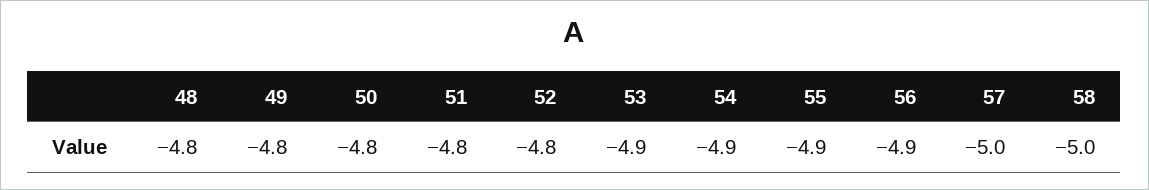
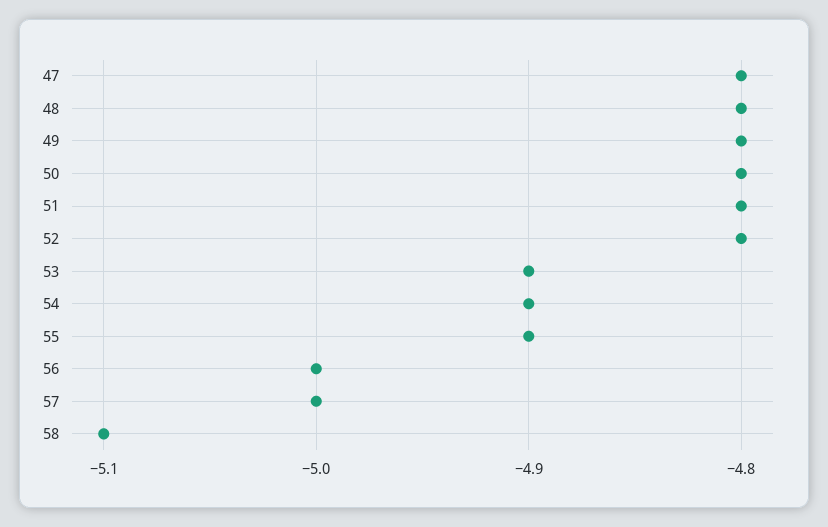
  {
    "48": -4.8,
    "49": -4.8,
    "50": -4.8,
    "51": -4.8,
    "52": -4.8,
    "53": -4.9,
    "54": -4.9,
    "55": -4.9,
-   "56": -4.9,
+   "56": -5,
    "57": -5,
-   "58": -5
+   "58": -5.1,
+   "47": -4.8
  }

